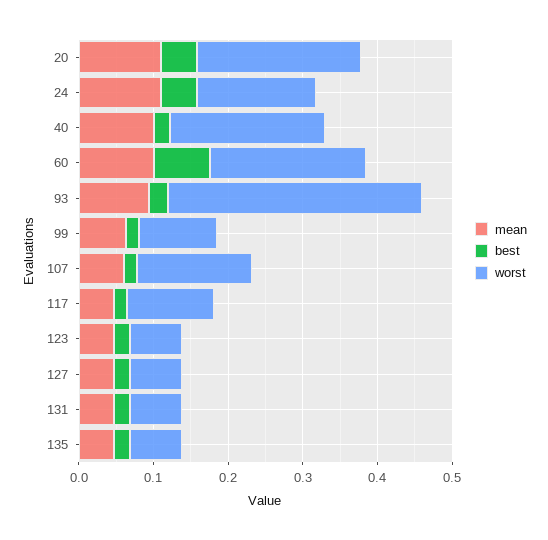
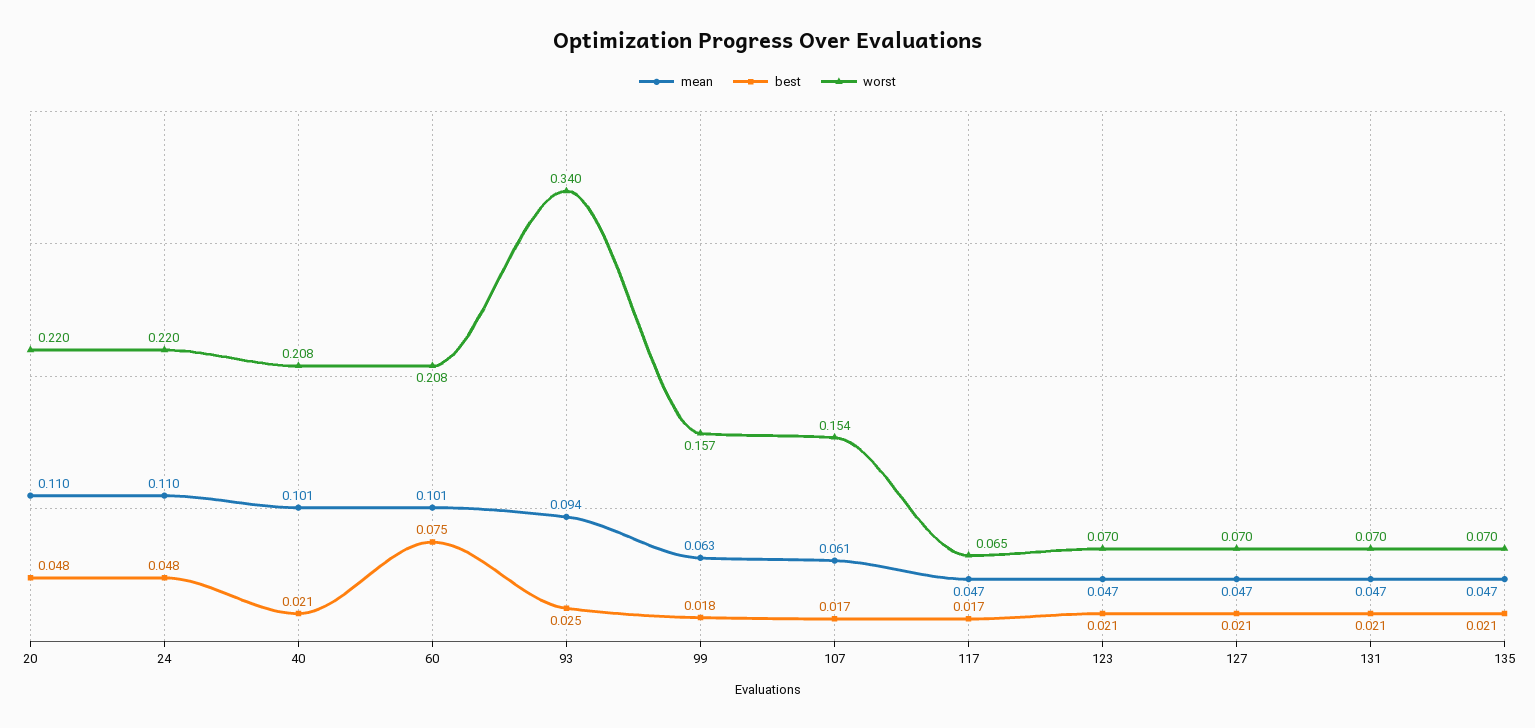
  {
    "mean": {
      "20": 0.11,
      "24": 0.11,
      "40": 0.101,
      "60": 0.101,
      "93": 0.094,
      "99": 0.063,
      "107": 0.061,
      "117": 0.047,
      "123": 0.047,
      "127": 0.047,
      "131": 0.047,
      "135": 0.047
    },
    "best": {
      "20": 0.048,
      "24": 0.048,
      "40": 0.021,
      "60": 0.075,
      "93": 0.025,
      "99": 0.018,
      "107": 0.017,
      "117": 0.017,
      "123": 0.021,
      "127": 0.021,
      "131": 0.021,
      "135": 0.021
    },
    "worst": {
      "20": 0.22,
-     "24": 0.16,
+     "24": 0.22,
      "40": 0.208,
      "60": 0.208,
      "93": 0.34,
-     "99": 0.1,
+     "99": 0.157,
      "107": 0.154,
-     "117": 0.12,
+     "117": 0.065,
      "123": 0.07,
      "127": 0.07,
      "131": 0.07,
      "135": 0.07
    }
  }

